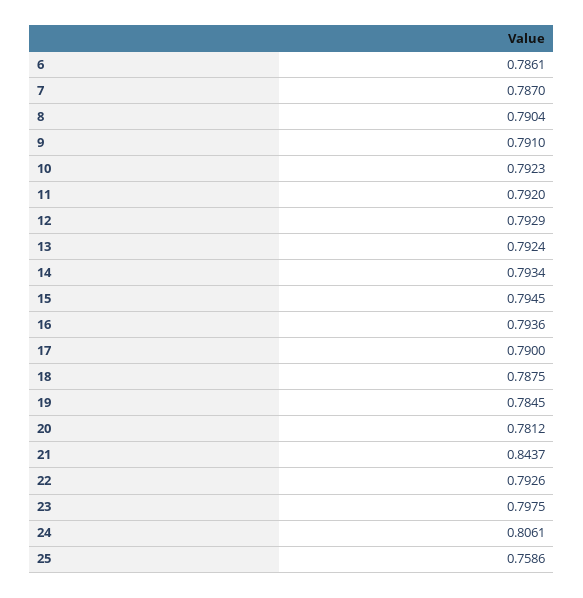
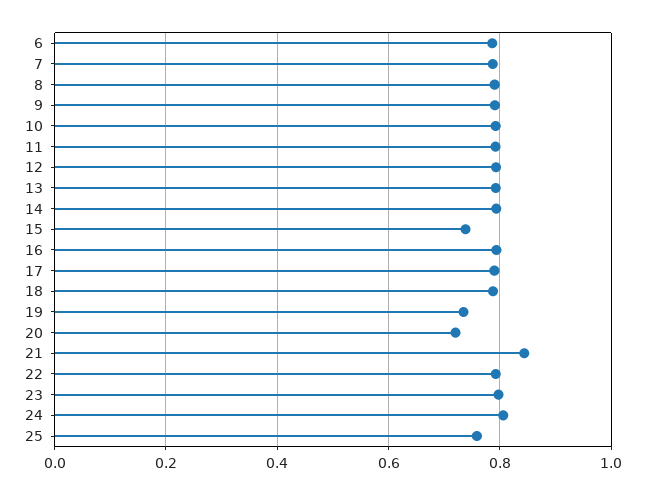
  {
    "6": 0.7861,
    "7": 0.787,
    "8": 0.7904,
    "9": 0.791,
    "10": 0.7923,
    "11": 0.792,
    "12": 0.7929,
    "13": 0.7924,
    "14": 0.7934,
-   "15": 0.7945,
+   "15": 0.74,
    "16": 0.7936,
    "17": 0.79,
    "18": 0.7875,
-   "19": 0.7845,
+   "19": 0.74,
-   "20": 0.7812,
+   "20": 0.72,
    "21": 0.8437,
    "22": 0.7926,
    "23": 0.7975,
    "24": 0.8061,
    "25": 0.7586
  }

